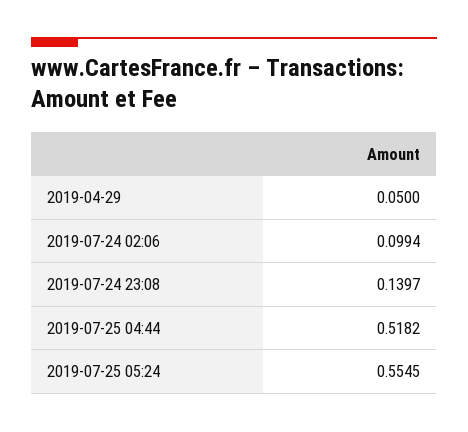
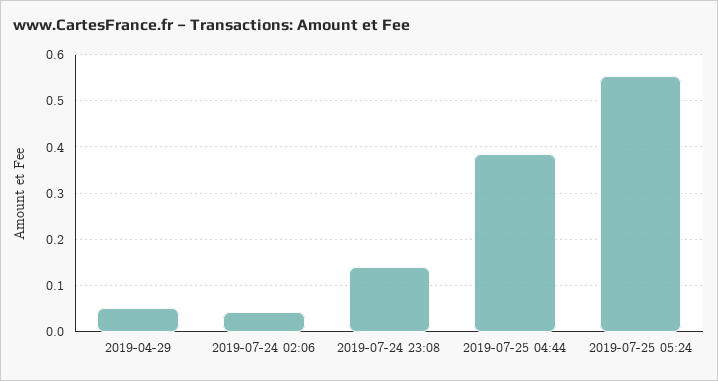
  {
    "2019-04-29": 0.05,
-   "2019-07-24 02:06": 0.0994,
+   "2019-07-24 02:06": 0.04,
    "2019-07-24 23:08": 0.1397,
-   "2019-07-25 04:44": 0.5182,
+   "2019-07-25 04:44": 0.38,
    "2019-07-25 05:24": 0.5545
  }

